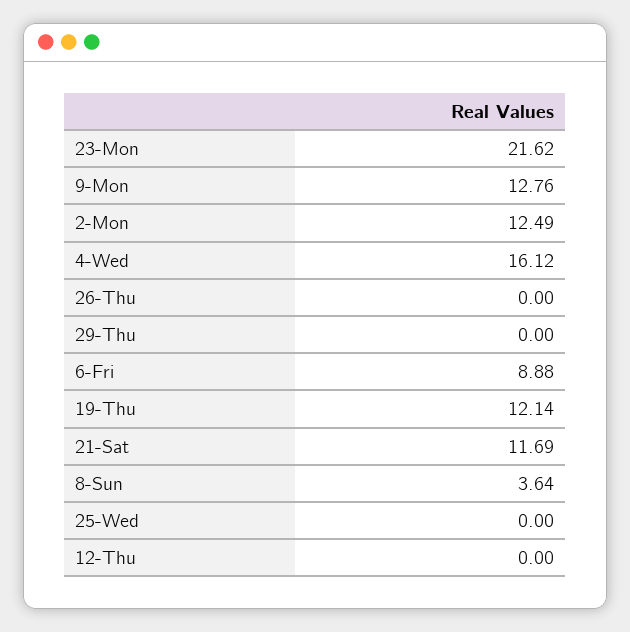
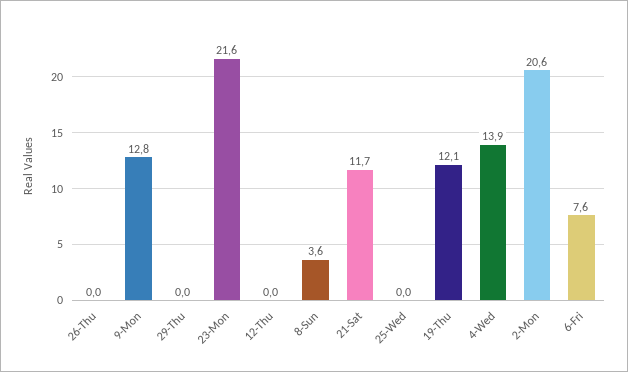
  {
    "23-Mon": 21.62,
    "9-Mon": 12.76,
-   "2-Mon": 12.49,
+   "2-Mon": 20.6,
-   "4-Wed": 16.12,
+   "4-Wed": 13.9,
    "26-Thu": 0,
    "29-Thu": 0,
-   "6-Fri": 8.88,
+   "6-Fri": 7.6,
    "19-Thu": 12.14,
    "21-Sat": 11.69,
    "8-Sun": 3.64,
    "25-Wed": 0,
    "12-Thu": 0
  }

